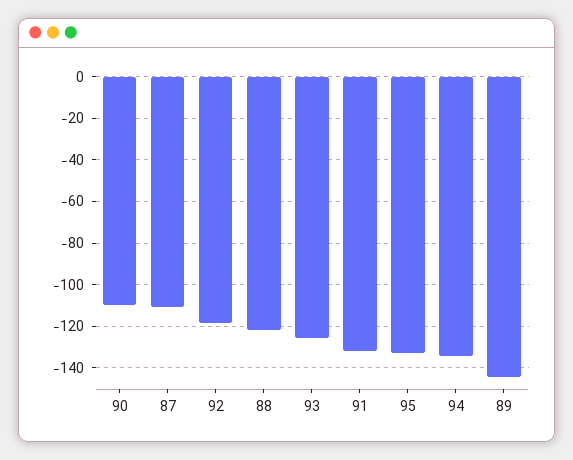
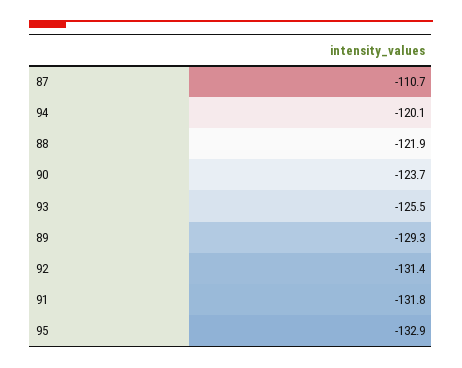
  {
-   "90": -110,
+   "90": -123.7,
    "87": -110.7,
-   "92": -120,
+   "92": -131.4,
    "88": -121.9,
    "93": -125.5,
    "91": -131.8,
    "95": -132.9,
-   "94": -135,
+   "94": -120.1,
-   "89": -145
+   "89": -129.3
  }

